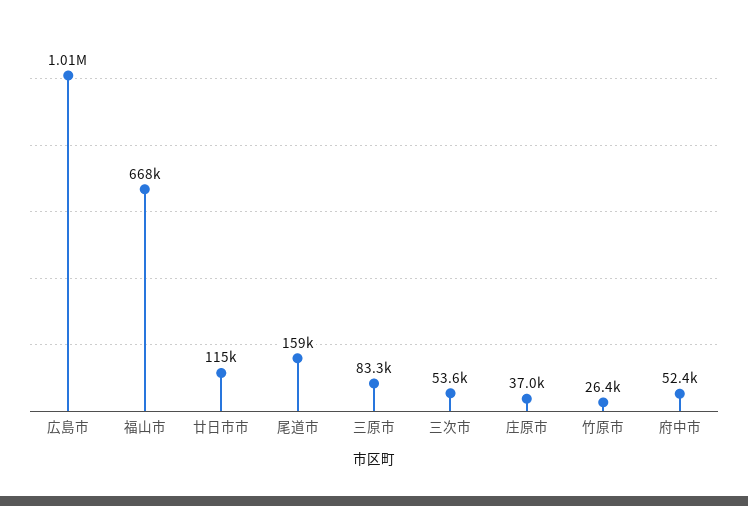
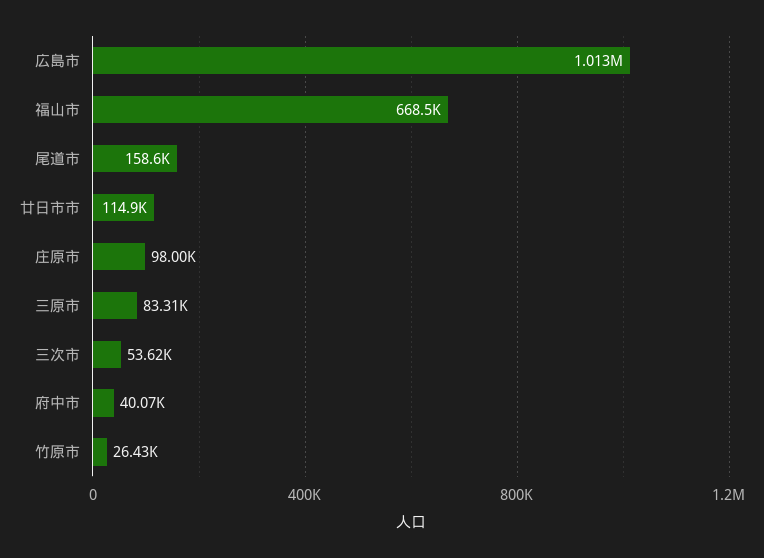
  {
    "広島市": 1013000,
    "福山市": 668500,
    "廿日市市": 114900,
    "尾道市": 158600,
    "三原市": 83310,
    "三次市": 53620,
-   "庄原市": 37000,
+   "庄原市": 98000,
    "竹原市": 26430,
-   "府中市": 52400
+   "府中市": 40070
  }

